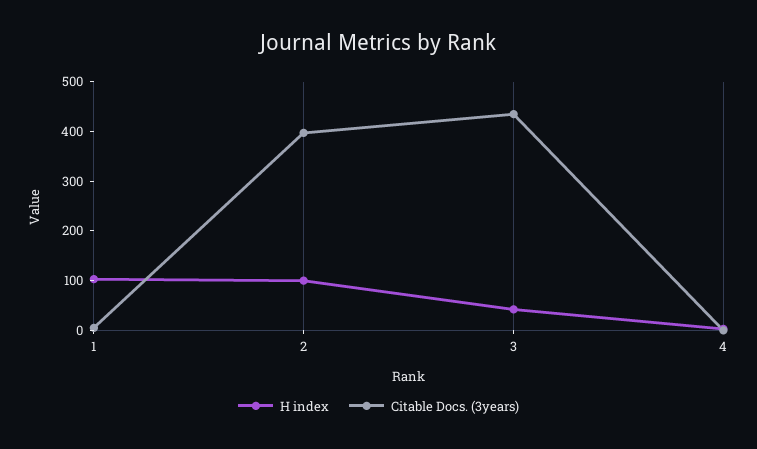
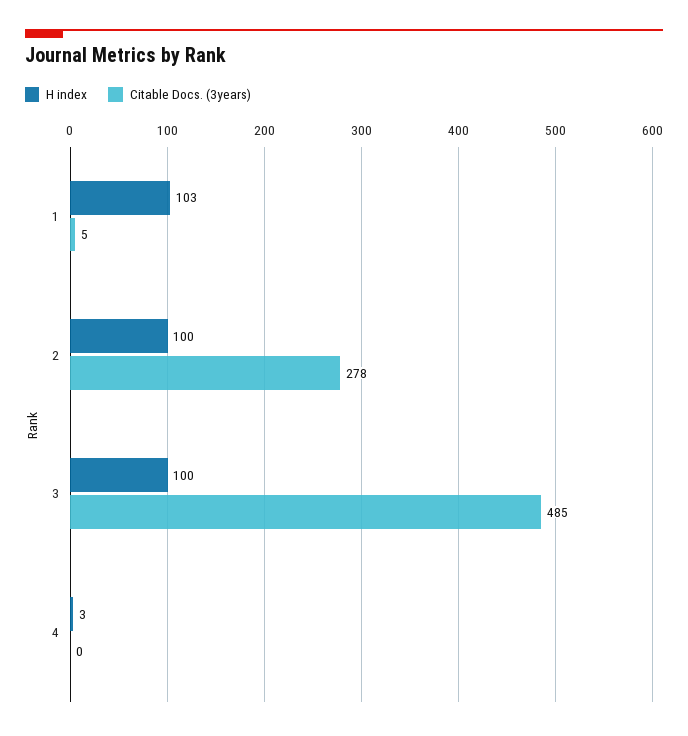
  {
    "H index": {
      "1": 103,
      "2": 100,
-     "3": 40,
+     "3": 100,
      "4": 3
    },
    "Citable Docs. (3years)": {
      "1": 5,
-     "2": 400,
+     "2": 278,
-     "3": 440,
+     "3": 485,
      "4": 0
    }
  }

